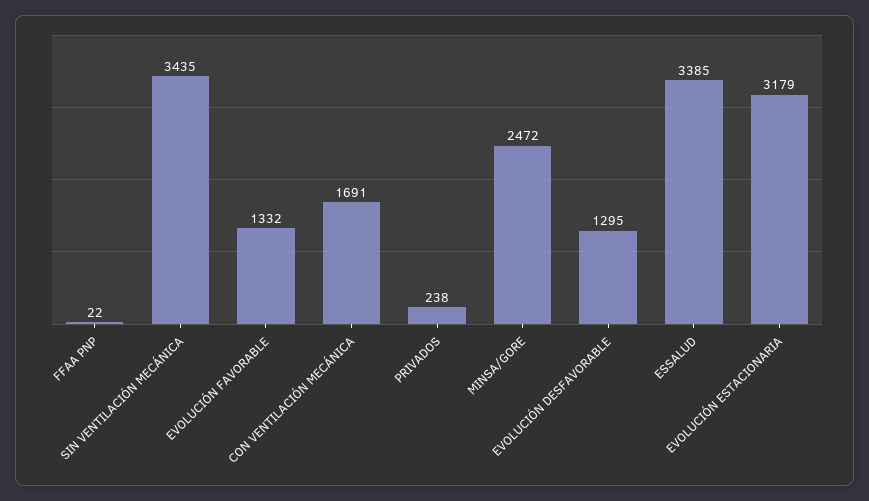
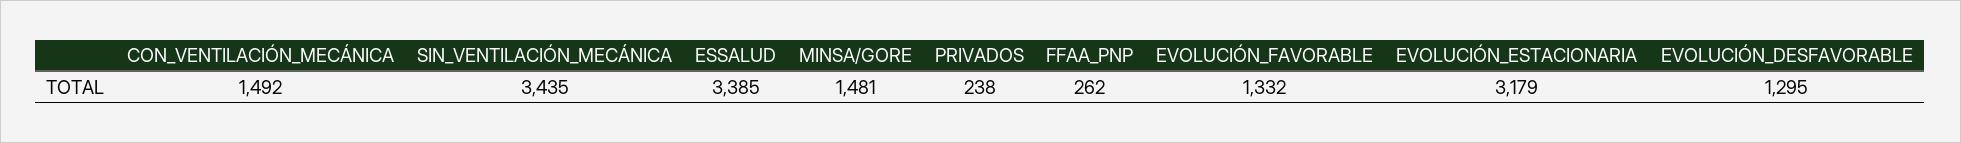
  {
-   "FFAA PNP": 22,
+   "FFAA PNP": 262,
    "SIN VENTILACIÓN MECÁNICA": 3435,
    "EVOLUCIÓN FAVORABLE": 1332,
-   "CON VENTILACIÓN MECÁNICA": 1691,
+   "CON VENTILACIÓN MECÁNICA": 1492,
    "PRIVADOS": 238,
-   "MINSA/GORE": 2472,
+   "MINSA/GORE": 1481,
    "EVOLUCIÓN DESFAVORABLE": 1295,
    "ESSALUD": 3385,
    "EVOLUCIÓN ESTACIONARIA": 3179
  }

